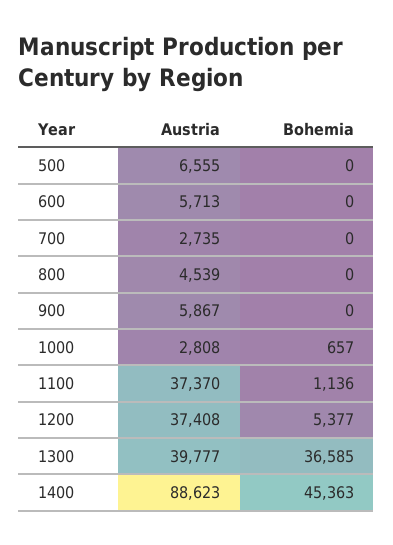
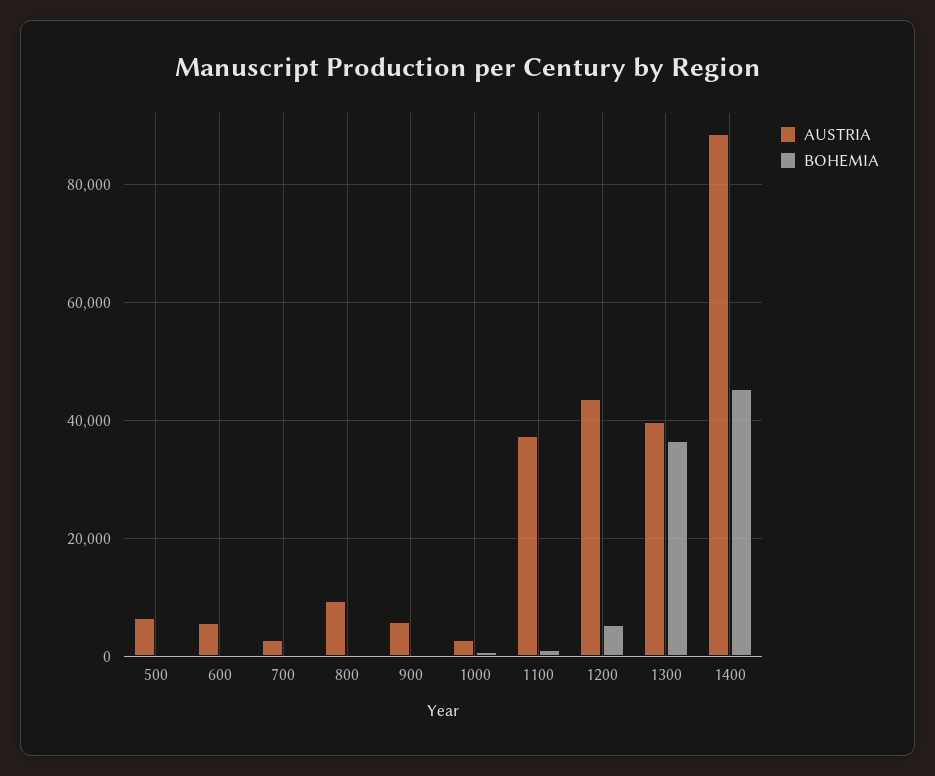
  {
    "Austria": {
      "500": 6555,
      "600": 5713,
      "700": 2735,
-     "800": 4539,
+     "800": 10000,
      "900": 5867,
      "1000": 2808,
      "1100": 37370,
-     "1200": 37408,
+     "1200": 44000,
      "1300": 39777,
      "1400": 88623
    },
    "Bohemia": {
      "500": 0,
      "600": 0,
      "700": 0,
      "800": 0,
      "900": 0,
      "1000": 657,
      "1100": 1136,
      "1200": 5377,
      "1300": 36585,
      "1400": 45363
    }
  }

